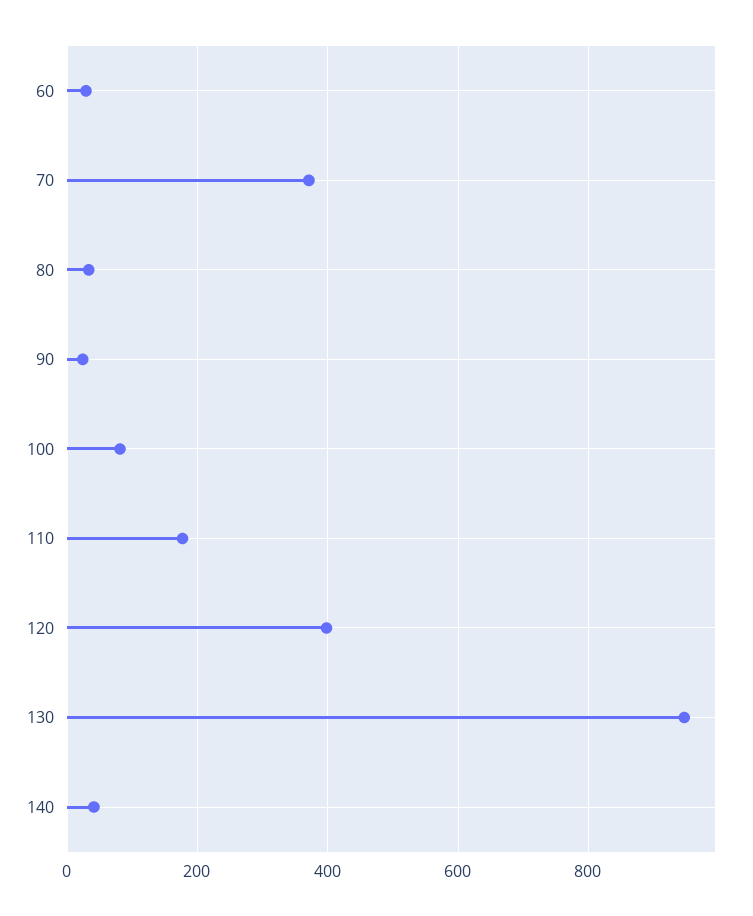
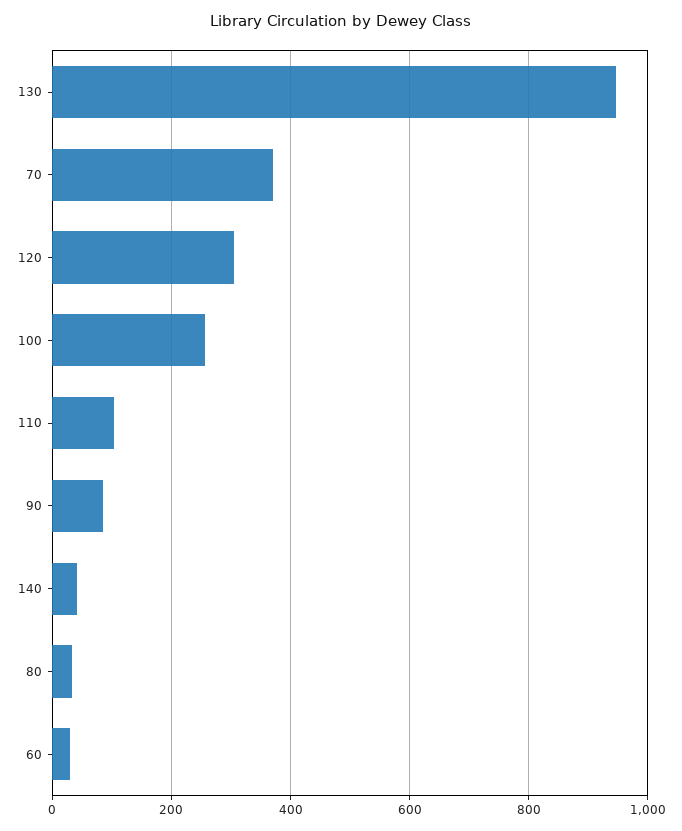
  {
    "60": 20,
    "70": 380,
    "80": 40,
-   "90": 20,
+   "90": 80,
-   "100": 80,
+   "100": 260,
-   "110": 180,
+   "110": 100,
-   "120": 400,
+   "120": 300,
    "130": 940,
    "140": 40
  }

